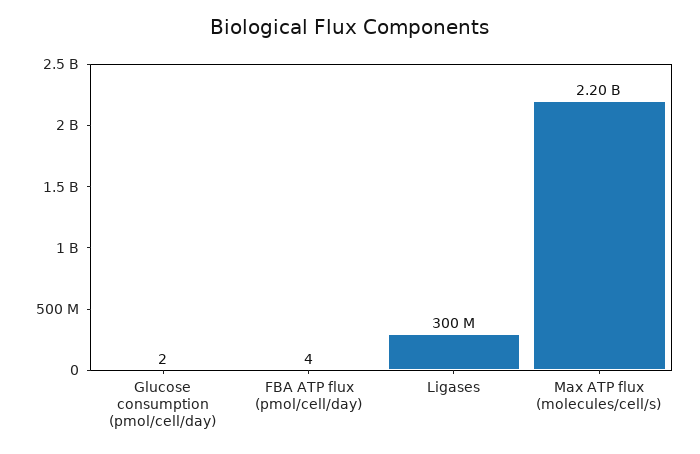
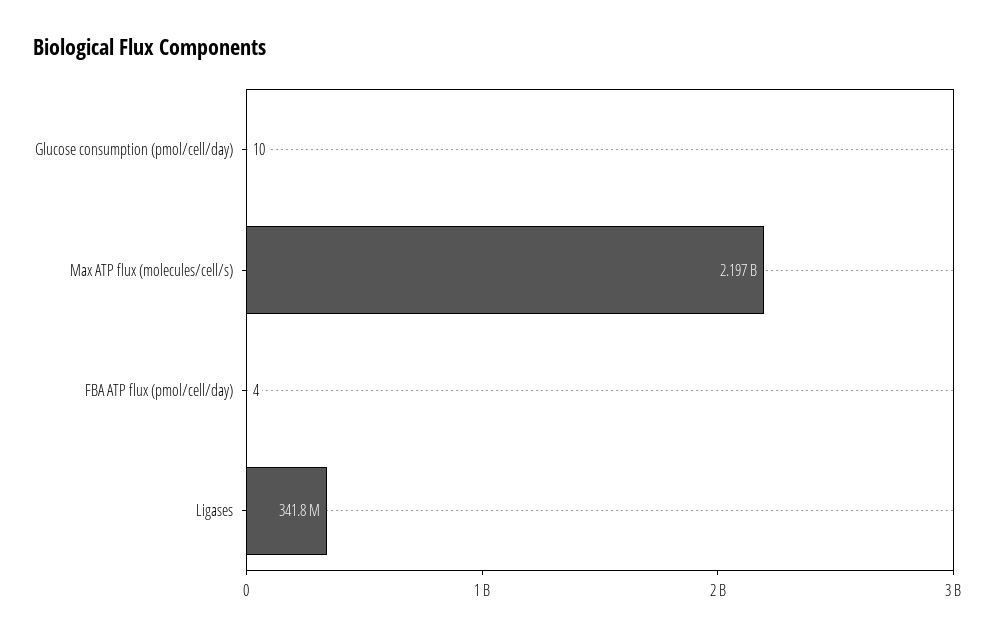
  {
-   "Glucose consumption (pmol/cell/day)": 2,
+   "Glucose consumption (pmol/cell/day)": 10,
    "FBA ATP flux (pmol/cell/day)": 4,
-   "Ligases": 300000000,
+   "Ligases": 341800000,
    "Max ATP flux (molecules/cell/s)": 2197000000
  }

